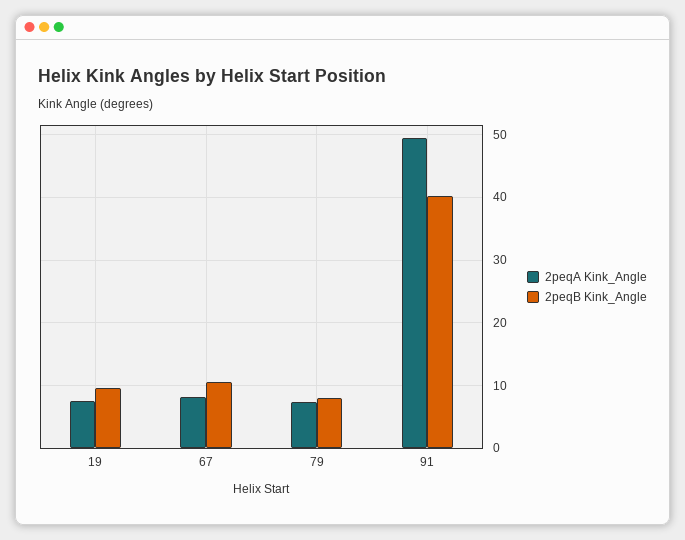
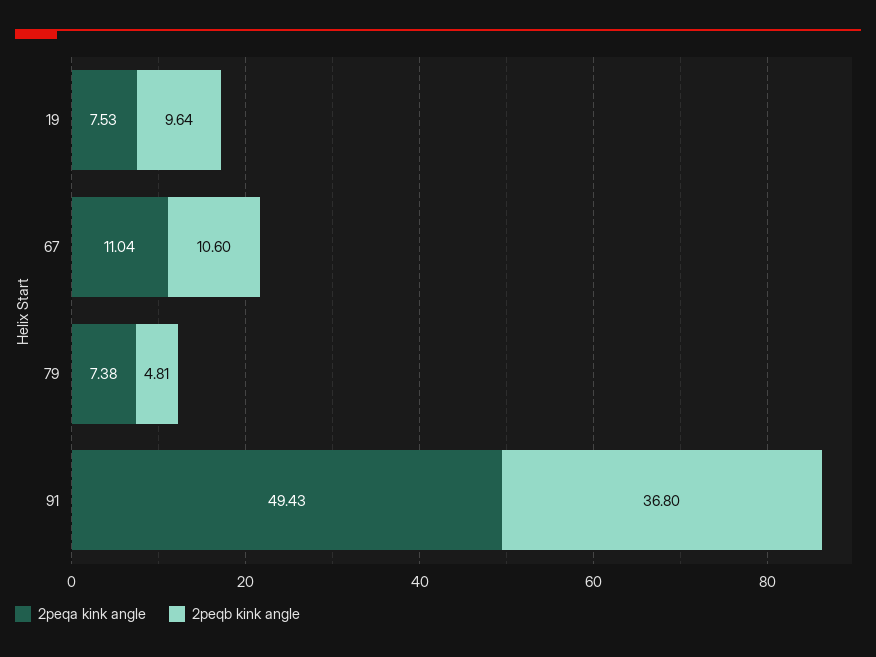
  {
    "2peqA Kink_Angle": {
      "19": 7.53,
-     "67": 8,
+     "67": 11.04,
      "79": 7.38,
      "91": 49.43
    },
    "2peqB Kink_Angle": {
      "19": 9.64,
      "67": 10.6,
-     "79": 8,
+     "79": 4.81,
-     "91": 40
+     "91": 36.8
    }
  }

